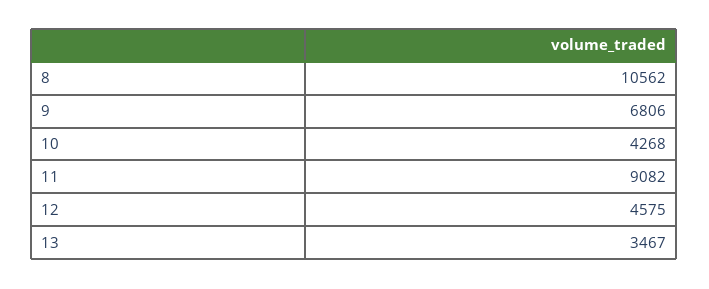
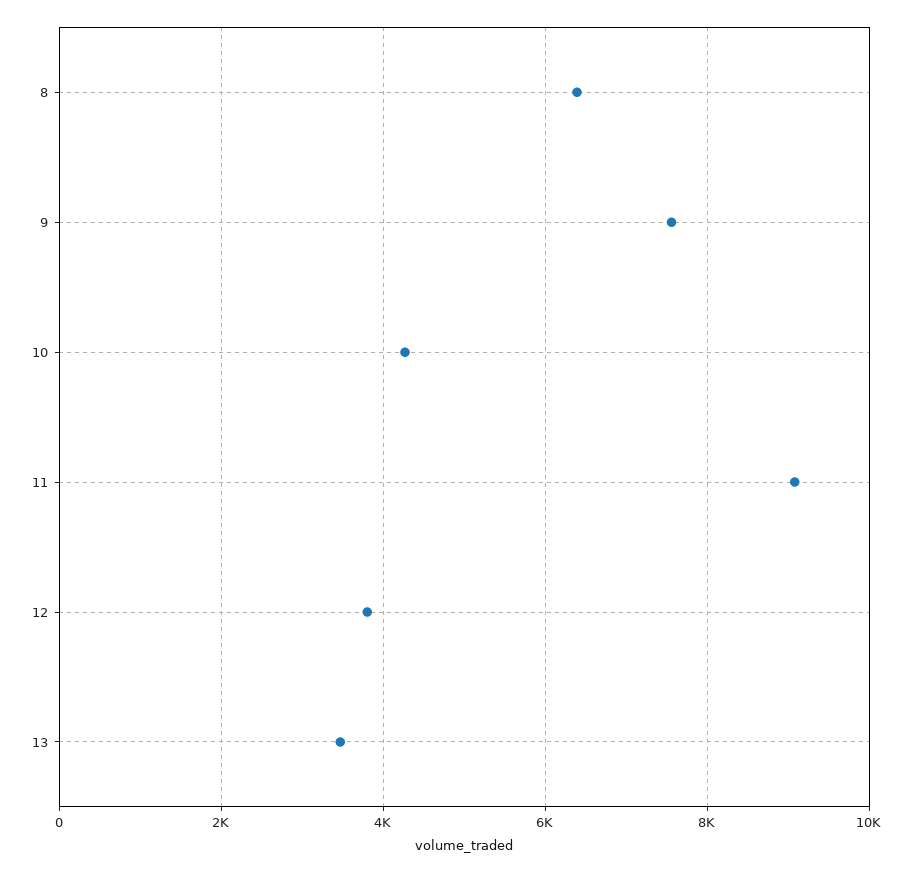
  {
-   "8": 10562,
+   "8": 6400,
-   "9": 6806,
+   "9": 7600,
    "10": 4268,
    "11": 9082,
-   "12": 4575,
+   "12": 3800,
    "13": 3467
  }

